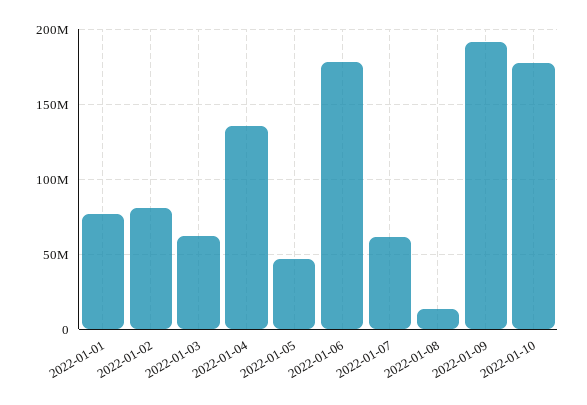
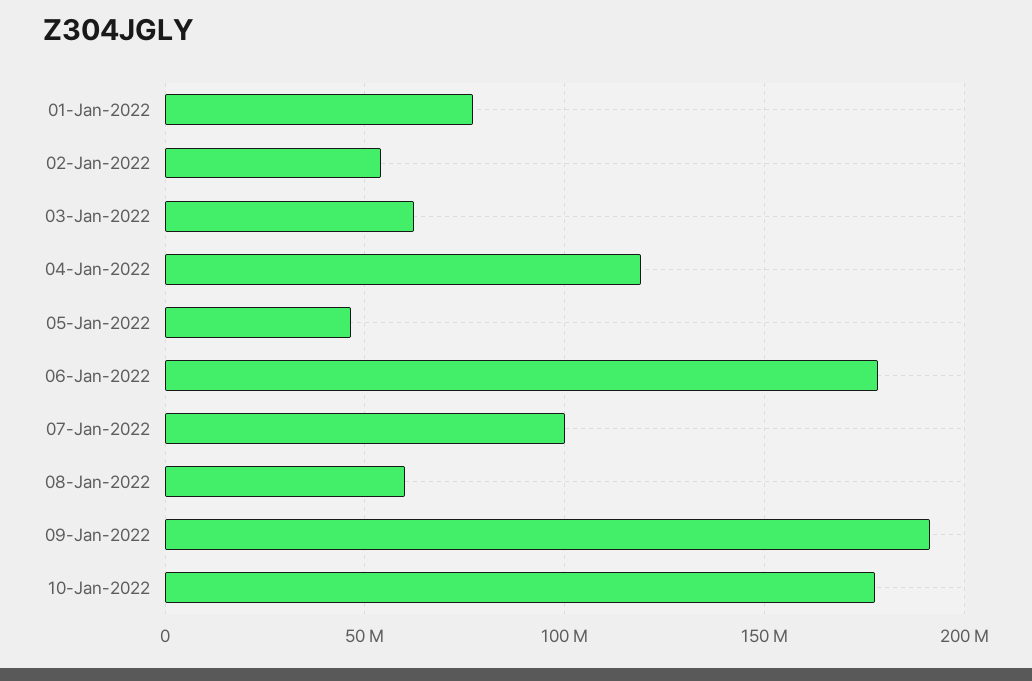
  {
    "2022-01-01": 75000000,
-   "2022-01-02": 80000000,
+   "2022-01-02": 55000000,
    "2022-01-03": 60000000,
-   "2022-01-04": 135000000,
+   "2022-01-04": 120000000,
    "2022-01-05": 45000000,
    "2022-01-06": 180000000,
-   "2022-01-07": 60000000,
+   "2022-01-07": 100000000,
-   "2022-01-08": 15000000,
+   "2022-01-08": 60000000,
    "2022-01-09": 190000000,
    "2022-01-10": 175000000
  }

